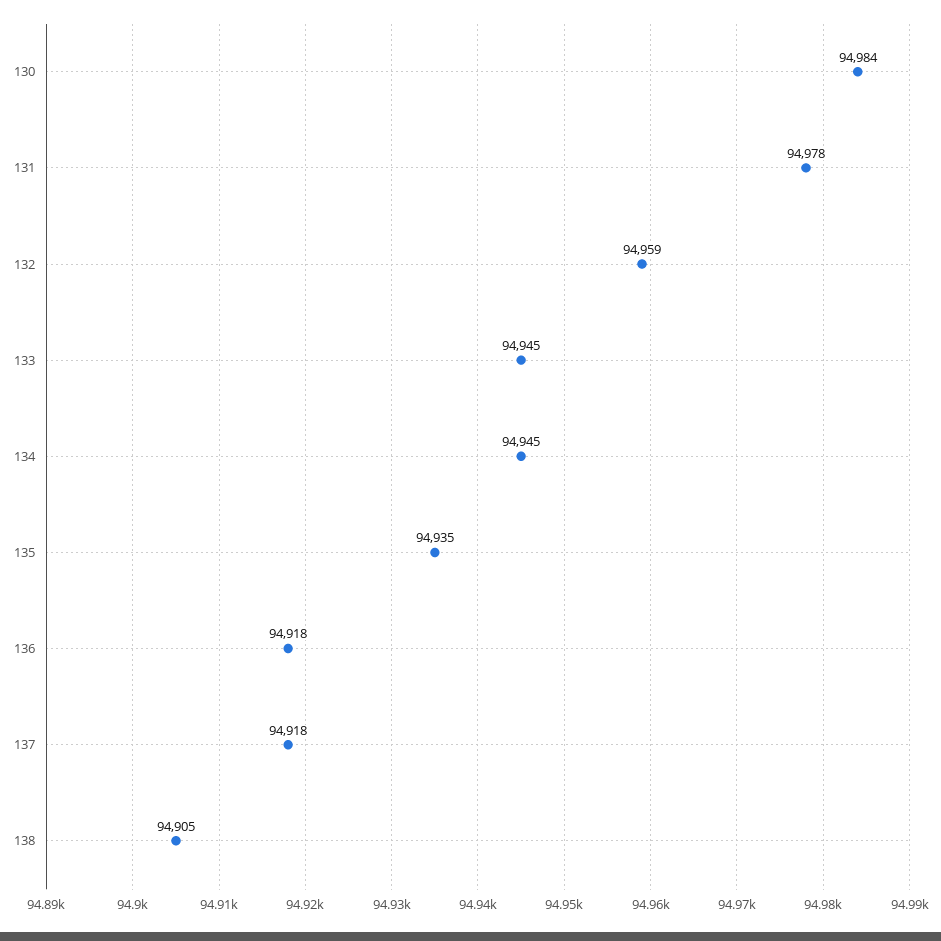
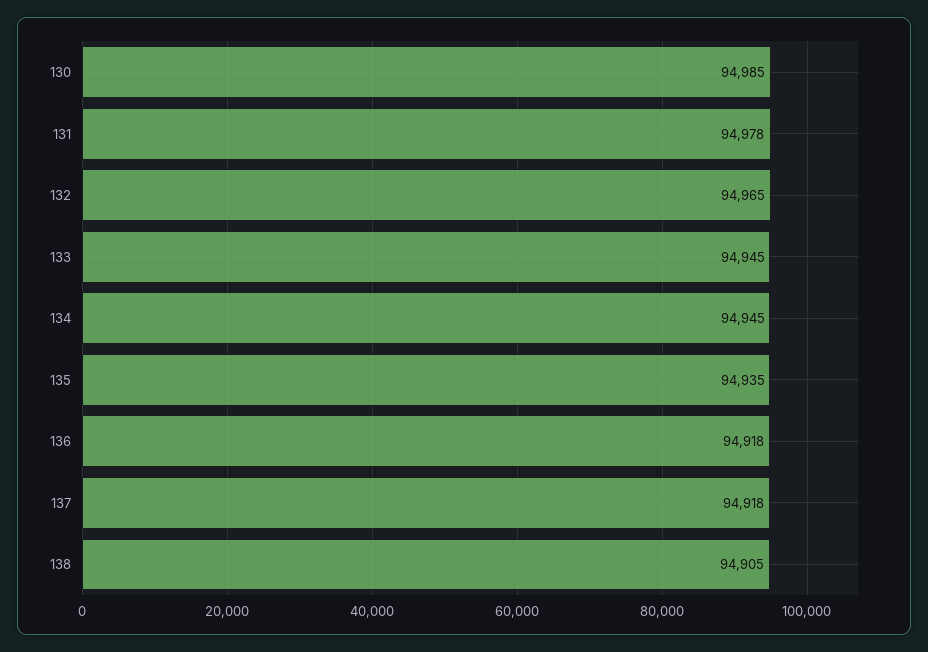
  {
-   "130": 94984,
+   "130": 94985,
    "131": 94978,
-   "132": 94959,
+   "132": 94965,
    "133": 94945,
    "134": 94945,
    "135": 94935,
    "136": 94918,
    "137": 94918,
    "138": 94905
  }

